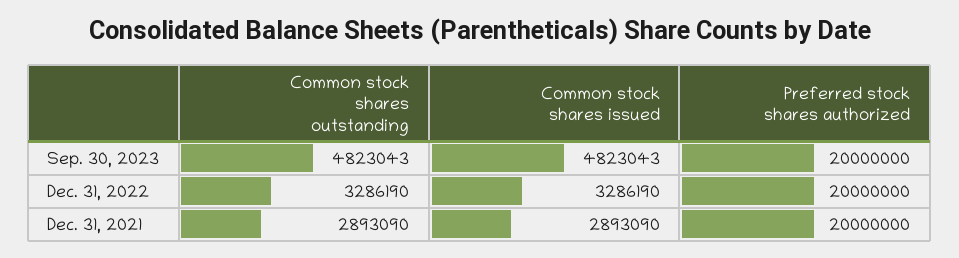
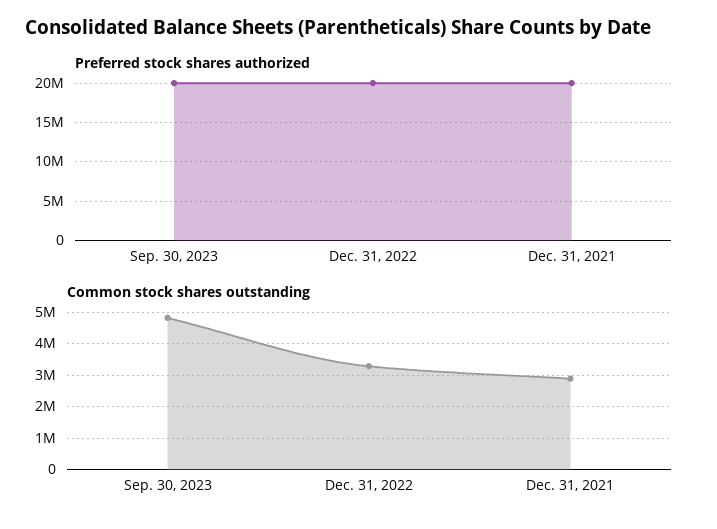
  {
    "Common stock shares outstanding": {
      "Sep. 30, 2023": 4823043,
      "Dec. 31, 2022": 3286190,
      "Dec. 31, 2021": 2893090
    },
-   "Common stock shares issued": {
-     "Sep. 30, 2023": 4823043,
-     "Dec. 31, 2022": 3286190,
-     "Dec. 31, 2021": 2893090
-   },
    "Preferred stock shares authorized": {
      "Sep. 30, 2023": 20000000,
      "Dec. 31, 2022": 20000000,
      "Dec. 31, 2021": 20000000
    }
  }

